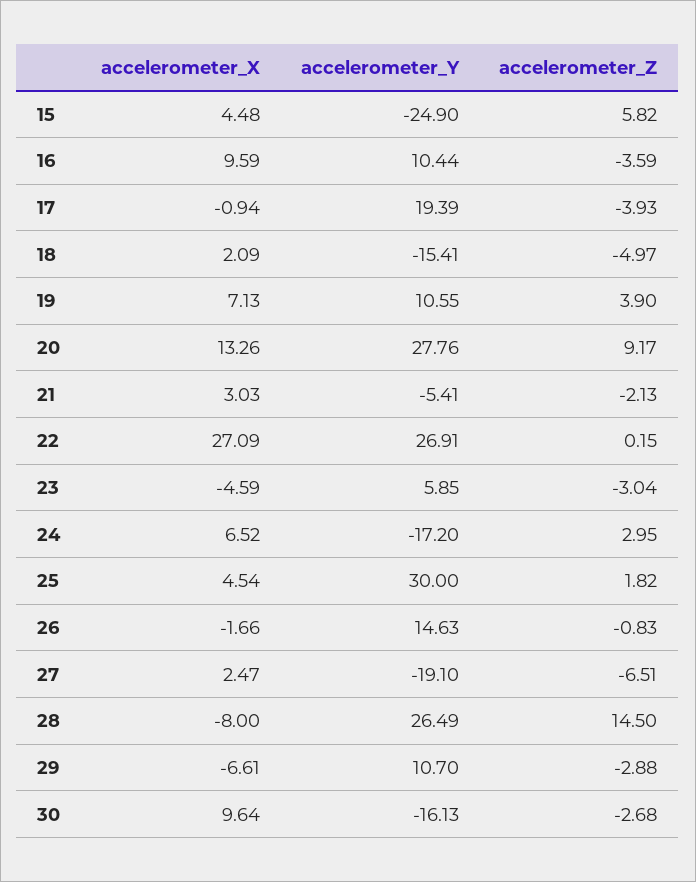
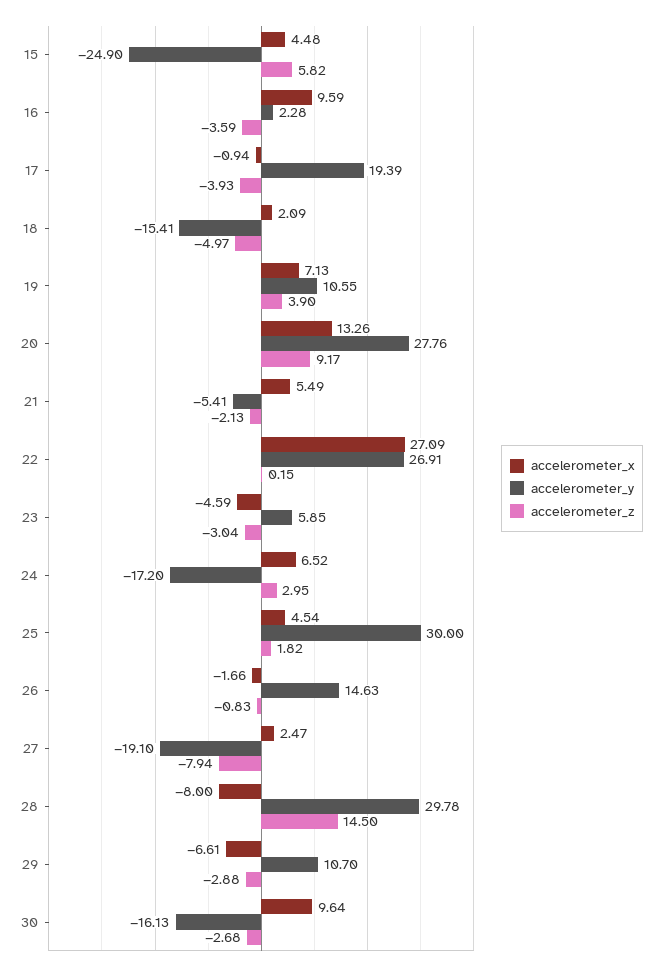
  {
    "accelerometer_X": {
      "15": 4.48,
      "16": 9.59,
      "17": -0.94,
      "18": 2.09,
      "19": 7.13,
      "20": 13.26,
-     "21": 3.03,
+     "21": 5.49,
      "22": 27.09,
      "23": -4.59,
      "24": 6.52,
      "25": 4.54,
      "26": -1.66,
      "27": 2.47,
      "28": -8,
      "29": -6.61,
      "30": 9.64
    },
    "accelerometer_Y": {
      "15": -24.9,
-     "16": 10.44,
+     "16": 2.28,
      "17": 19.39,
      "18": -15.41,
      "19": 10.55,
      "20": 27.76,
      "21": -5.41,
      "22": 26.91,
      "23": 5.85,
      "24": -17.2,
      "25": 30,
      "26": 14.63,
      "27": -19.1,
-     "28": 26.49,
+     "28": 29.78,
      "29": 10.7,
      "30": -16.13
    },
    "accelerometer_Z": {
      "15": 5.82,
      "16": -3.59,
      "17": -3.93,
      "18": -4.97,
      "19": 3.9,
      "20": 9.17,
      "21": -2.13,
      "22": 0.15,
      "23": -3.04,
      "24": 2.95,
      "25": 1.82,
      "26": -0.83,
-     "27": -6.51,
+     "27": -7.94,
      "28": 14.5,
      "29": -2.88,
      "30": -2.68
    }
  }

